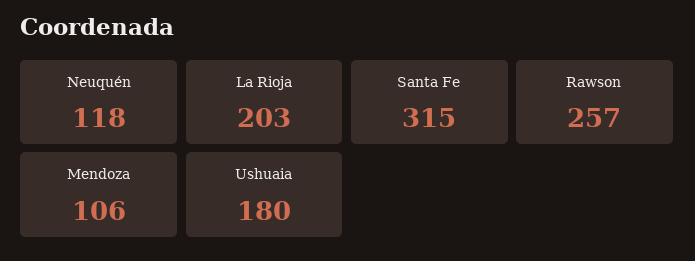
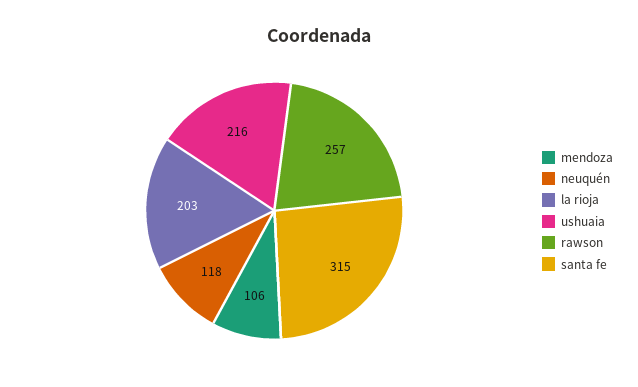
  {
    "Neuquén": 118,
    "La Rioja": 203,
    "Santa Fe": 315,
    "Rawson": 257,
    "Mendoza": 106,
-   "Ushuaia": 180
+   "Ushuaia": 216
  }

